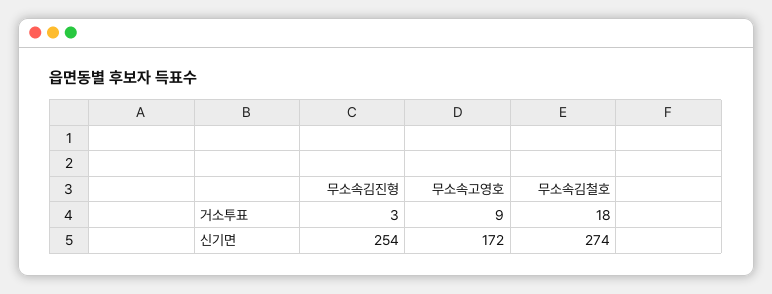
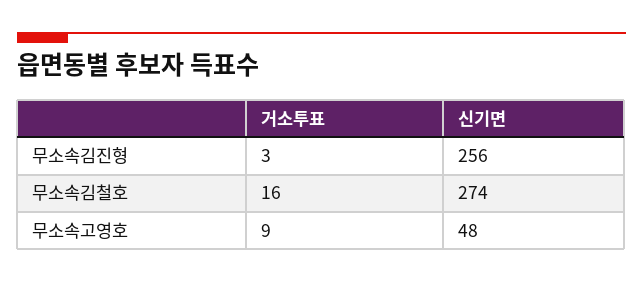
  {
    "무소속김진형": {
      "거소투표": 3,
-     "신기면": 254
+     "신기면": 256
    },
    "무소속고영호": {
      "거소투표": 9,
-     "신기면": 172
+     "신기면": 48
    },
    "무소속김철호": {
-     "거소투표": 18,
+     "거소투표": 16,
      "신기면": 274
    }
  }

